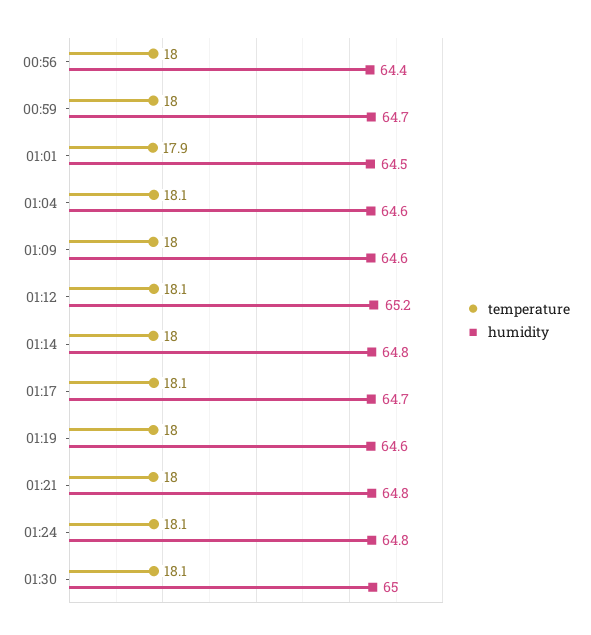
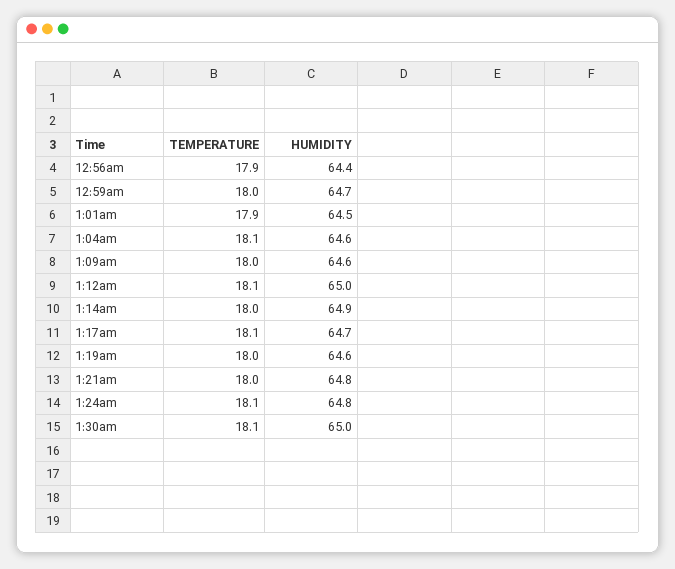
  {
    "temperature": {
-     "00:56": 18,
+     "00:56": 17.9,
      "00:59": 18,
      "01:01": 17.9,
      "01:04": 18.1,
      "01:09": 18,
      "01:12": 18.1,
      "01:14": 18,
      "01:17": 18.1,
      "01:19": 18,
      "01:21": 18,
      "01:24": 18.1,
      "01:30": 18.1
    },
    "humidity": {
      "00:56": 64.4,
      "00:59": 64.7,
      "01:01": 64.5,
      "01:04": 64.6,
      "01:09": 64.6,
-     "01:12": 65.2,
+     "01:12": 65,
-     "01:14": 64.8,
+     "01:14": 64.9,
      "01:17": 64.7,
      "01:19": 64.6,
      "01:21": 64.8,
      "01:24": 64.8,
      "01:30": 65
    }
  }

